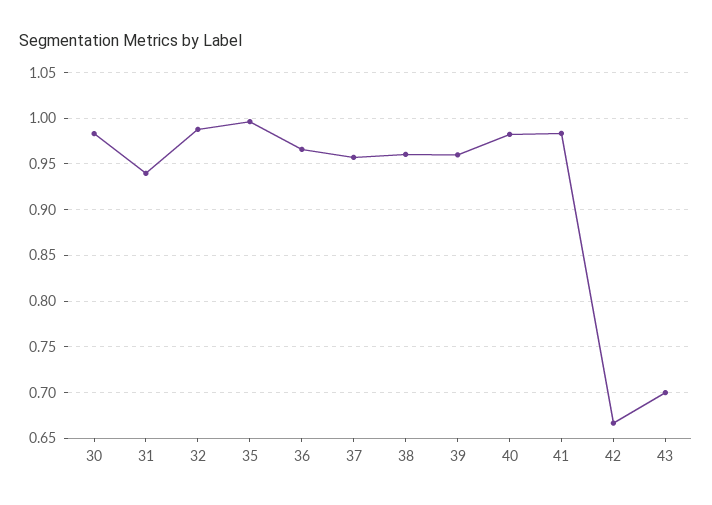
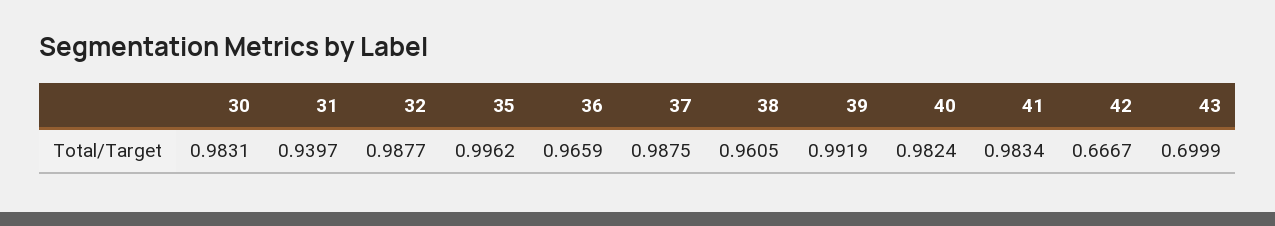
  {
    "30": 0.9831,
    "31": 0.9397,
    "32": 0.9877,
    "35": 0.9962,
    "36": 0.9659,
-   "37": 0.96,
+   "37": 0.9875,
    "38": 0.9605,
-   "39": 0.96,
+   "39": 0.9919,
    "40": 0.9824,
    "41": 0.9834,
    "42": 0.6667,
    "43": 0.6999
  }

